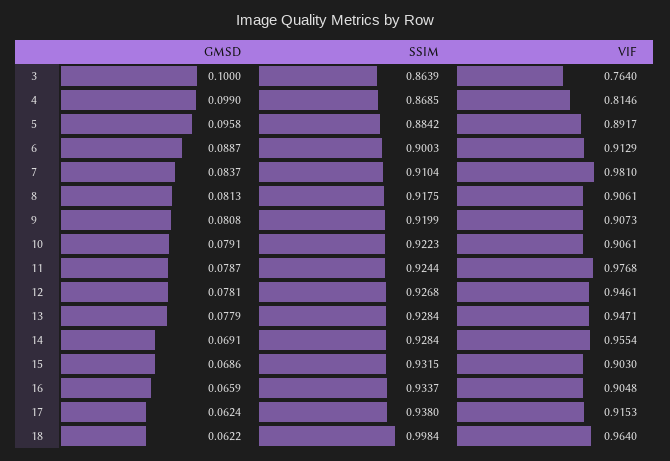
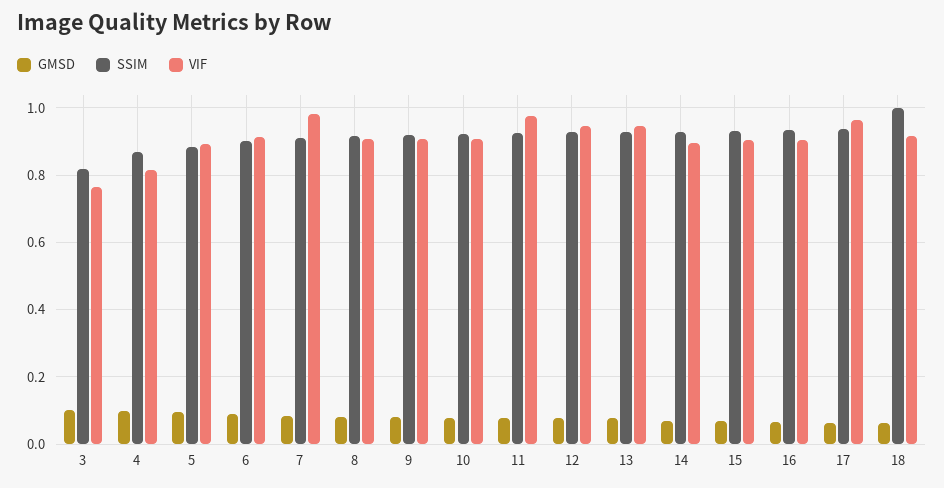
  {
    "GMSD": {
      "3": 0.1,
      "4": 0.099,
      "5": 0.0958,
      "6": 0.0887,
      "7": 0.0837,
      "8": 0.0813,
      "9": 0.0808,
      "10": 0.0791,
      "11": 0.0787,
      "12": 0.0781,
      "13": 0.0779,
      "14": 0.0691,
      "15": 0.0686,
      "16": 0.0659,
      "17": 0.0624,
      "18": 0.0622
    },
    "SSIM": {
-     "3": 0.8639,
+     "3": 0.82,
      "4": 0.8685,
      "5": 0.8842,
      "6": 0.9003,
      "7": 0.9104,
      "8": 0.9175,
      "9": 0.9199,
      "10": 0.9223,
      "11": 0.9244,
      "12": 0.9268,
      "13": 0.9284,
      "14": 0.9284,
      "15": 0.9315,
      "16": 0.9337,
      "17": 0.938,
      "18": 0.9984
    },
    "VIF": {
      "3": 0.764,
      "4": 0.8146,
      "5": 0.8917,
      "6": 0.9129,
      "7": 0.981,
      "8": 0.9061,
      "9": 0.9073,
      "10": 0.9061,
      "11": 0.9768,
      "12": 0.9461,
      "13": 0.9471,
-     "14": 0.9554,
+     "14": 0.9,
      "15": 0.903,
      "16": 0.9048,
-     "17": 0.9153,
+     "17": 0.96,
-     "18": 0.964
+     "18": 0.92
    }
  }

